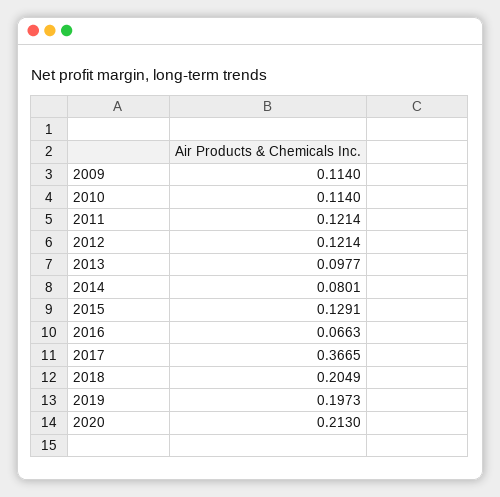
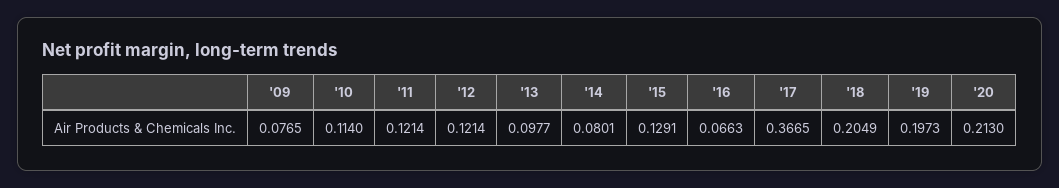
  {
-   "2009": 0.114,
+   "2009": 0.0765,
    "2010": 0.114,
    "2011": 0.1214,
    "2012": 0.1214,
    "2013": 0.0977,
    "2014": 0.0801,
    "2015": 0.1291,
    "2016": 0.0663,
    "2017": 0.3665,
    "2018": 0.2049,
    "2019": 0.1973,
    "2020": 0.213
  }

